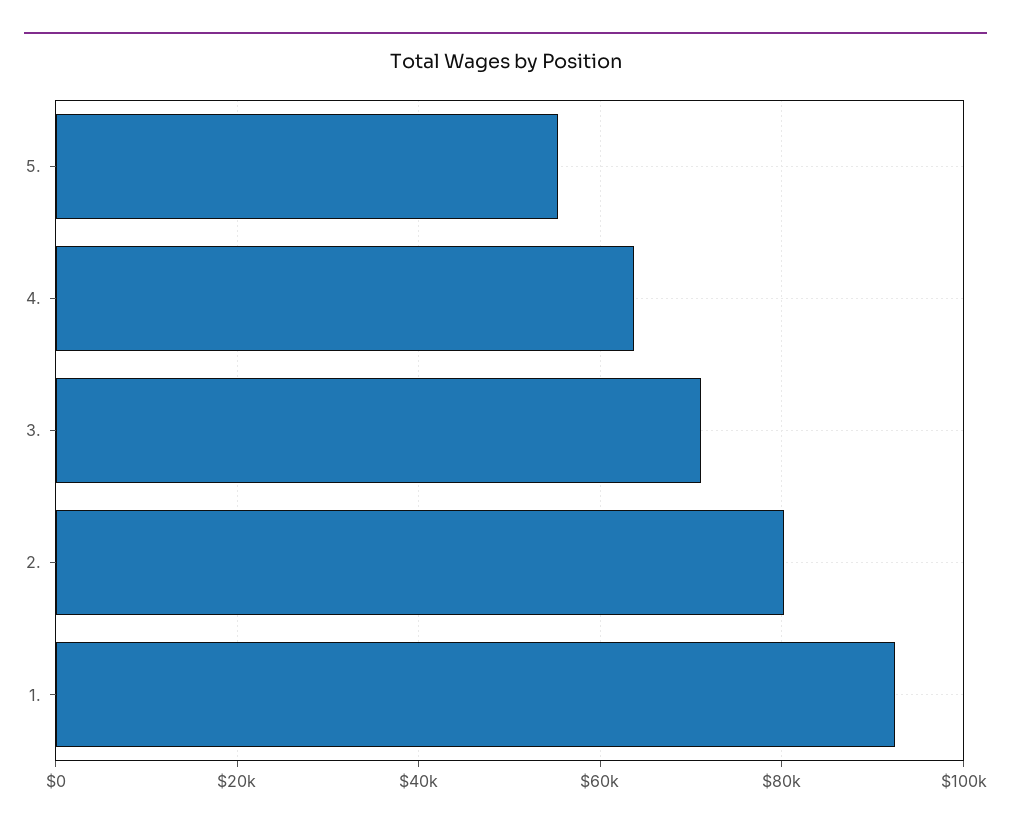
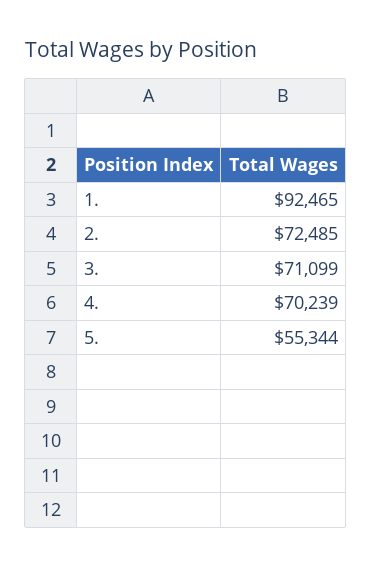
  {
    "5.": 55344,
-   "4.": 64000,
+   "4.": 70239,
    "3.": 71099,
-   "2.": 80000,
+   "2.": 72485,
    "1.": 92465
  }

